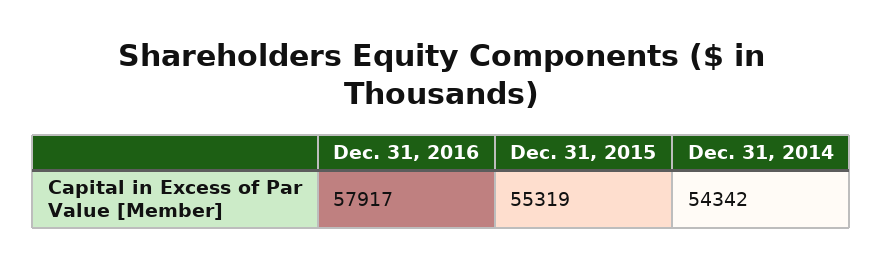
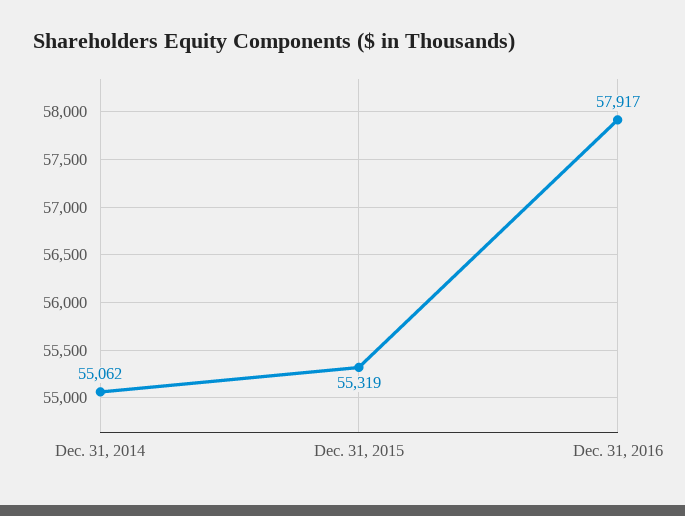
  {
    "Dec. 31, 2016": 57917,
    "Dec. 31, 2015": 55319,
-   "Dec. 31, 2014": 54342
+   "Dec. 31, 2014": 55062
  }

